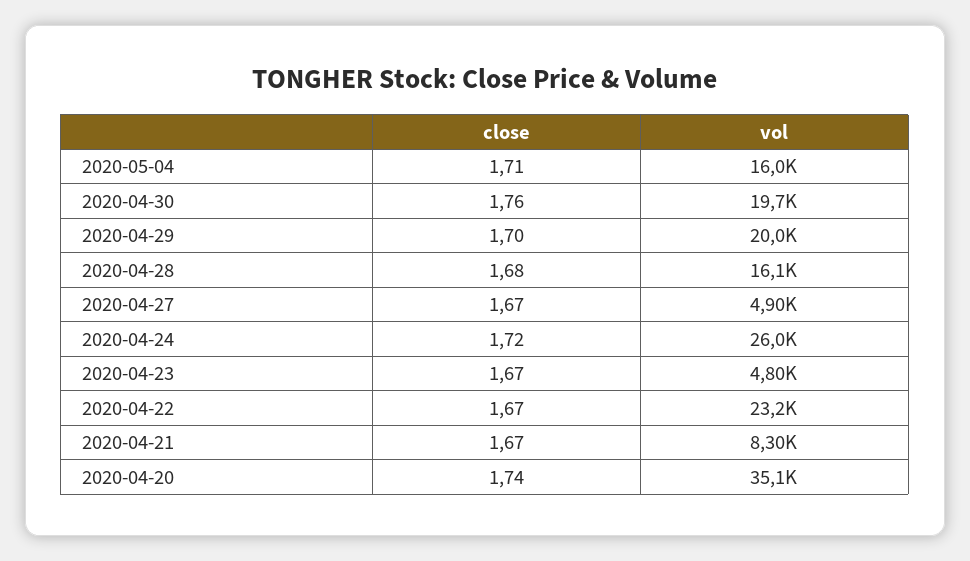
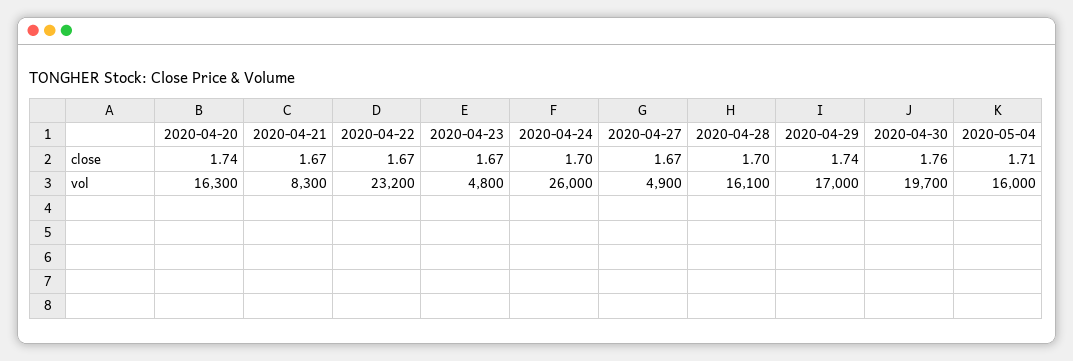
  {
    "close": {
      "2020-05-04": 1.71,
      "2020-04-30": 1.76,
-     "2020-04-29": 1.7,
+     "2020-04-29": 1.74,
-     "2020-04-28": 1.68,
+     "2020-04-28": 1.7,
      "2020-04-27": 1.67,
-     "2020-04-24": 1.72,
+     "2020-04-24": 1.7,
      "2020-04-23": 1.67,
      "2020-04-22": 1.67,
      "2020-04-21": 1.67,
      "2020-04-20": 1.74
    },
    "vol": {
      "2020-05-04": 16000,
      "2020-04-30": 19700,
-     "2020-04-29": 20000,
+     "2020-04-29": 17000,
      "2020-04-28": 16100,
      "2020-04-27": 4900,
      "2020-04-24": 26000,
      "2020-04-23": 4800,
      "2020-04-22": 23200,
      "2020-04-21": 8300,
-     "2020-04-20": 35100
+     "2020-04-20": 16300
    }
  }

